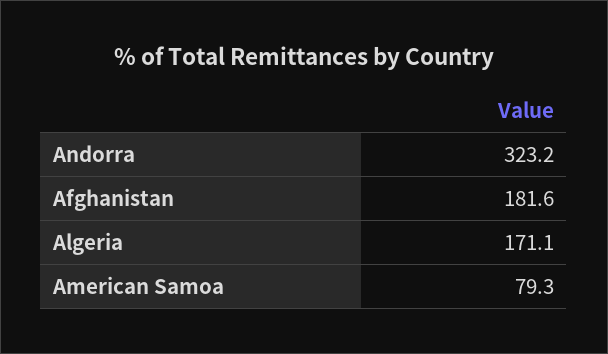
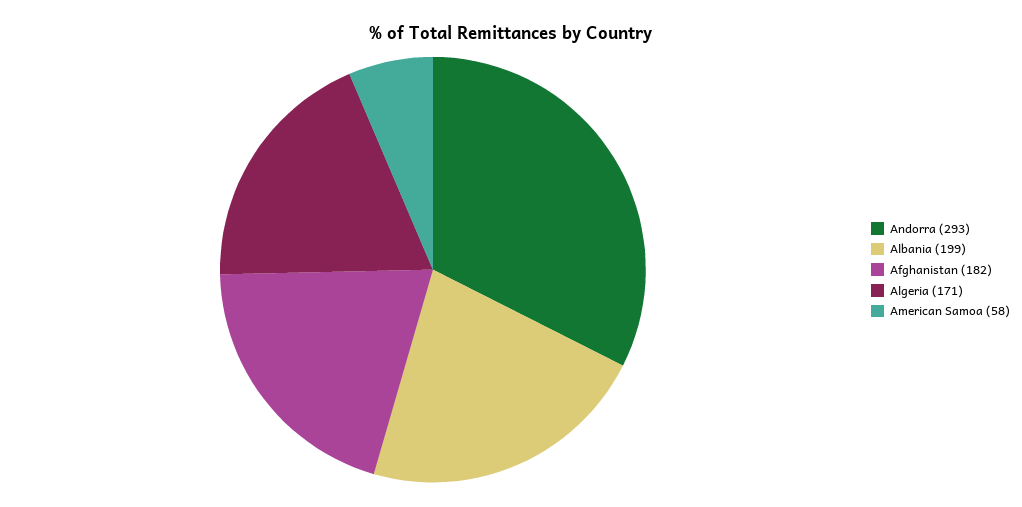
  {
-   "Andorra": 323.2,
+   "Andorra": 293,
    "Afghanistan": 181.6,
    "Algeria": 171.1,
-   "American Samoa": 79.3
+   "American Samoa": 58,
+   "Albania": 199
  }

